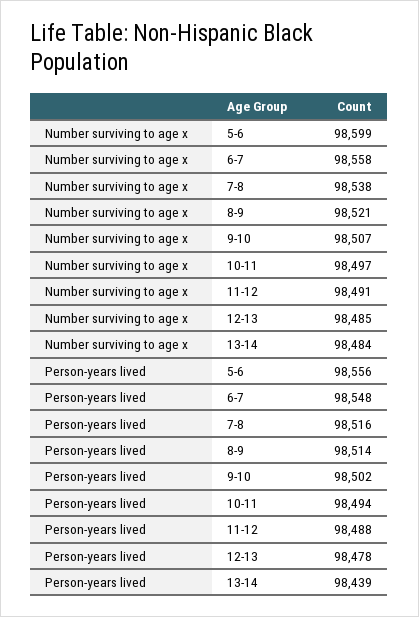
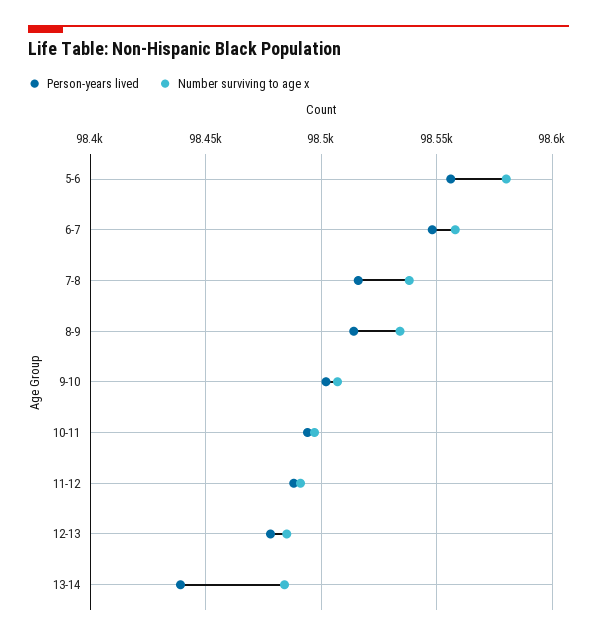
  {
    "Number surviving to age x": {
-     "5-6": 98599,
+     "5-6": 98580,
      "6-7": 98558,
      "7-8": 98538,
-     "8-9": 98521,
+     "8-9": 98535,
      "9-10": 98507,
      "10-11": 98497,
      "11-12": 98491,
      "12-13": 98485,
      "13-14": 98484
    },
    "Person-years lived": {
      "5-6": 98556,
      "6-7": 98548,
      "7-8": 98516,
      "8-9": 98514,
      "9-10": 98502,
      "10-11": 98494,
      "11-12": 98488,
      "12-13": 98478,
      "13-14": 98439
    }
  }

